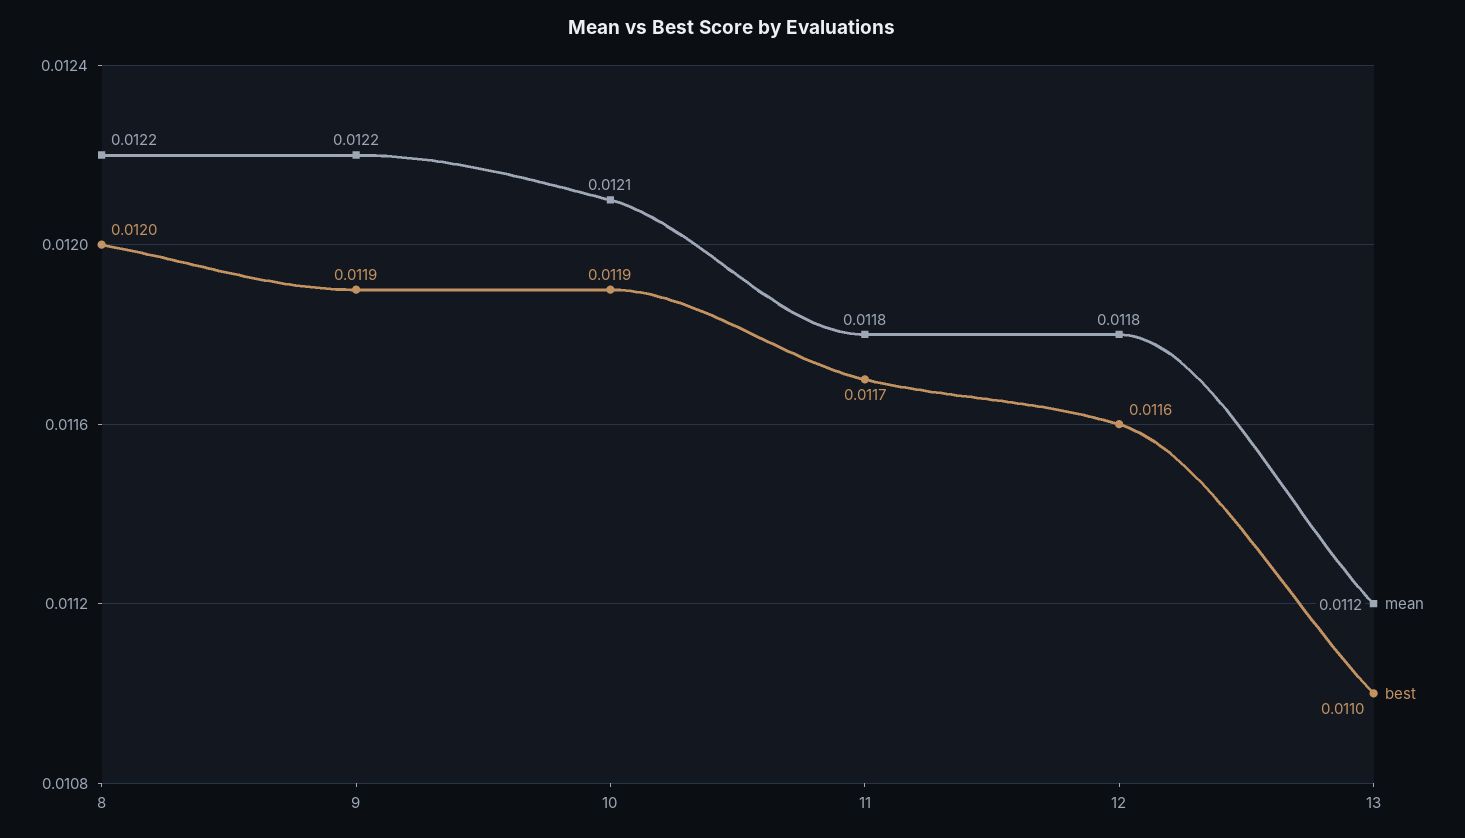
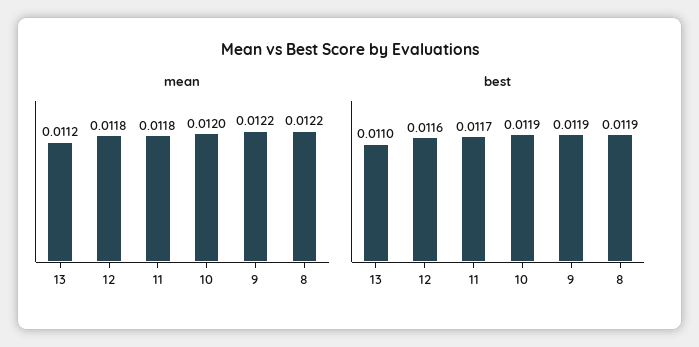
  {
    "mean": {
      "8": 0.0122,
      "9": 0.0122,
-     "10": 0.0121,
+     "10": 0.012,
      "11": 0.0118,
      "12": 0.0118,
      "13": 0.0112
    },
    "best": {
-     "8": 0.012,
+     "8": 0.0119,
      "9": 0.0119,
      "10": 0.0119,
      "11": 0.0117,
      "12": 0.0116,
      "13": 0.011
    }
  }

